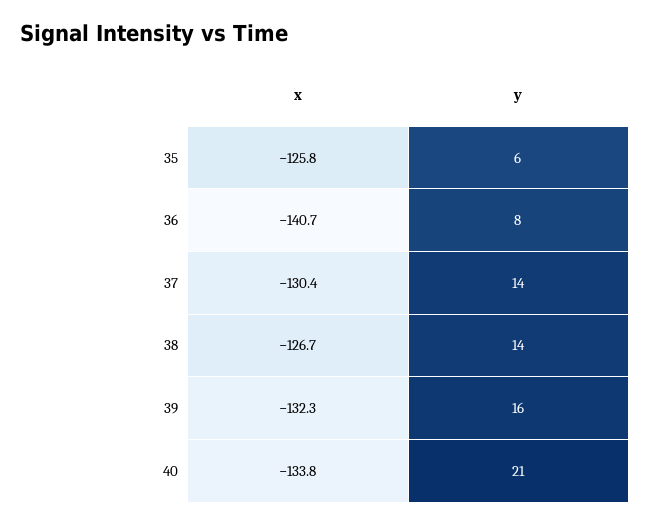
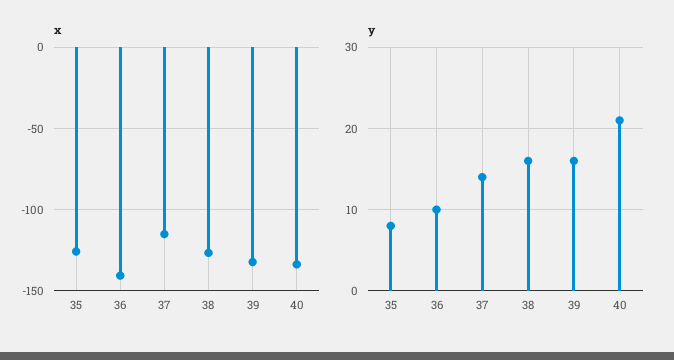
  {
    "x": {
      "35": -125.8,
      "36": -140.7,
-     "37": -130.4,
+     "37": -115,
      "38": -126.7,
      "39": -132.3,
      "40": -133.8
    },
    "y": {
-     "35": 6,
+     "35": 8,
-     "36": 8,
+     "36": 10,
      "37": 14,
-     "38": 14,
+     "38": 16,
      "39": 16,
      "40": 21
    }
  }

